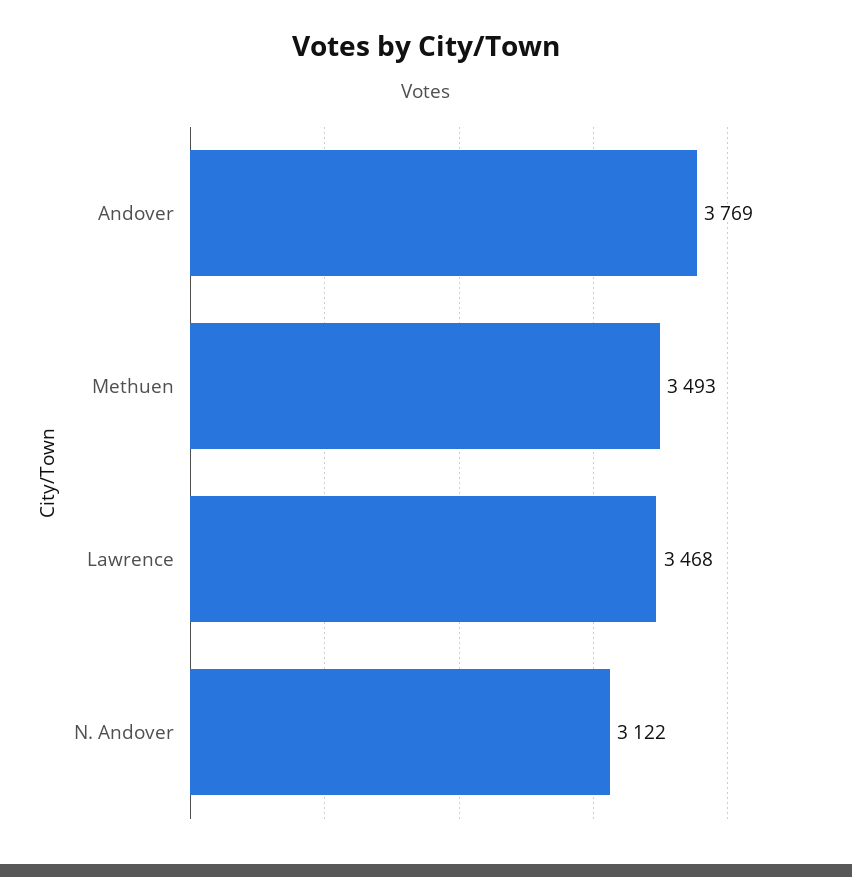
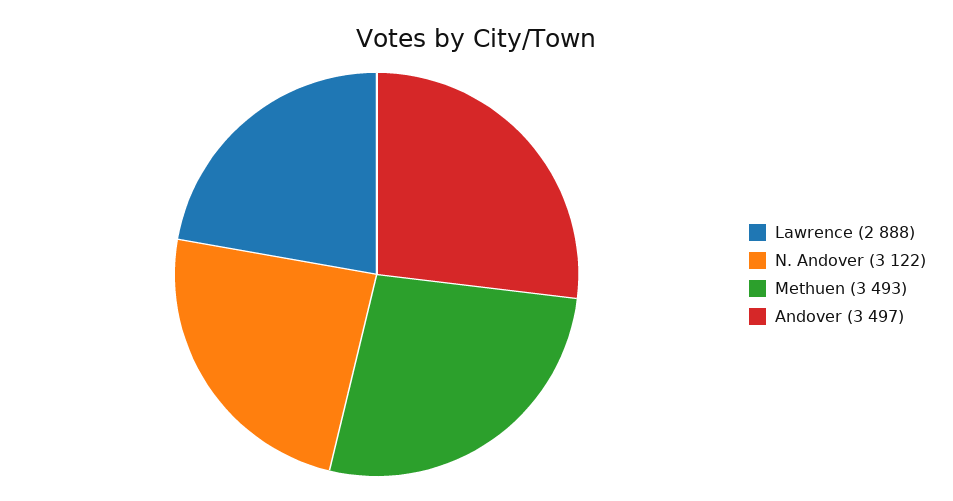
  {
-   "Andover": 3769,
+   "Andover": 3497,
    "Methuen": 3493,
-   "Lawrence": 3468,
+   "Lawrence": 2888,
    "N. Andover": 3122
  }

